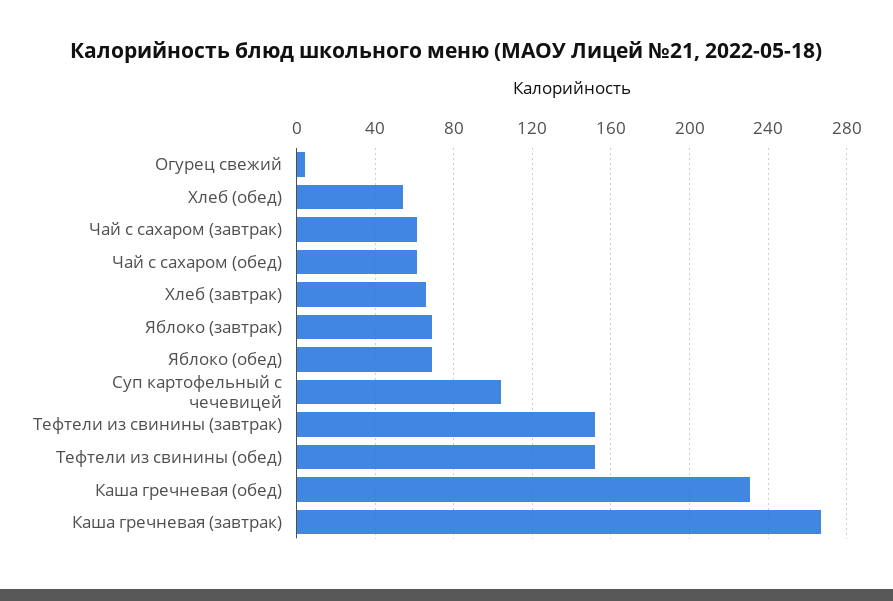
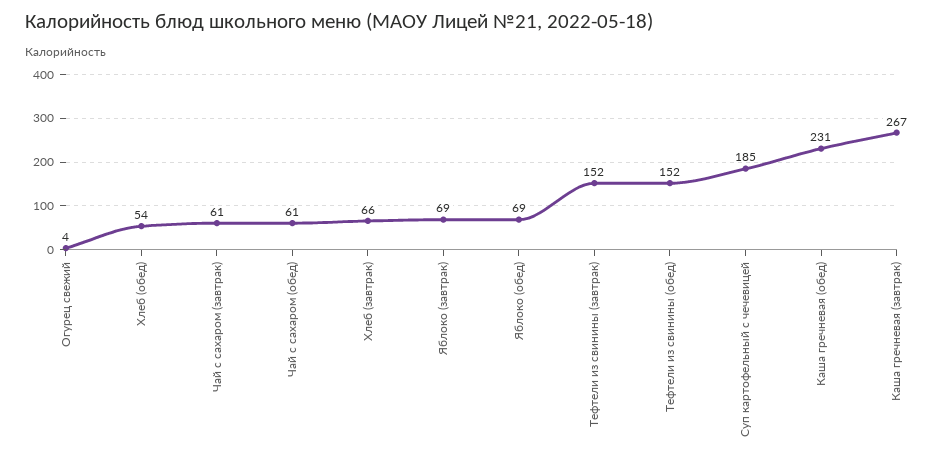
  {
    "Огурец свежий": 4,
    "Хлеб (обед)": 54,
    "Чай с сахаром (завтрак)": 61,
    "Чай с сахаром (обед)": 61,
    "Хлеб (завтрак)": 66,
    "Яблоко (завтрак)": 69,
    "Яблоко (обед)": 69,
-   "Суп картофельный с чечевицей": 105,
+   "Суп картофельный с чечевицей": 185,
    "Тефтели из свинины (завтрак)": 152,
    "Тефтели из свинины (обед)": 152,
    "Каша гречневая (обед)": 231,
    "Каша гречневая (завтрак)": 267
  }

